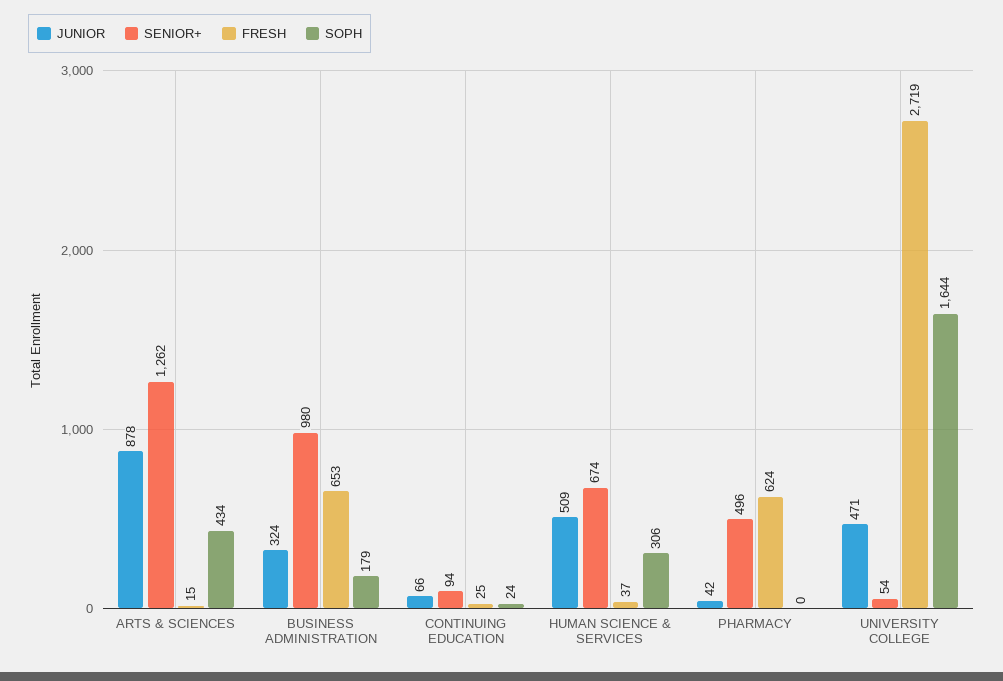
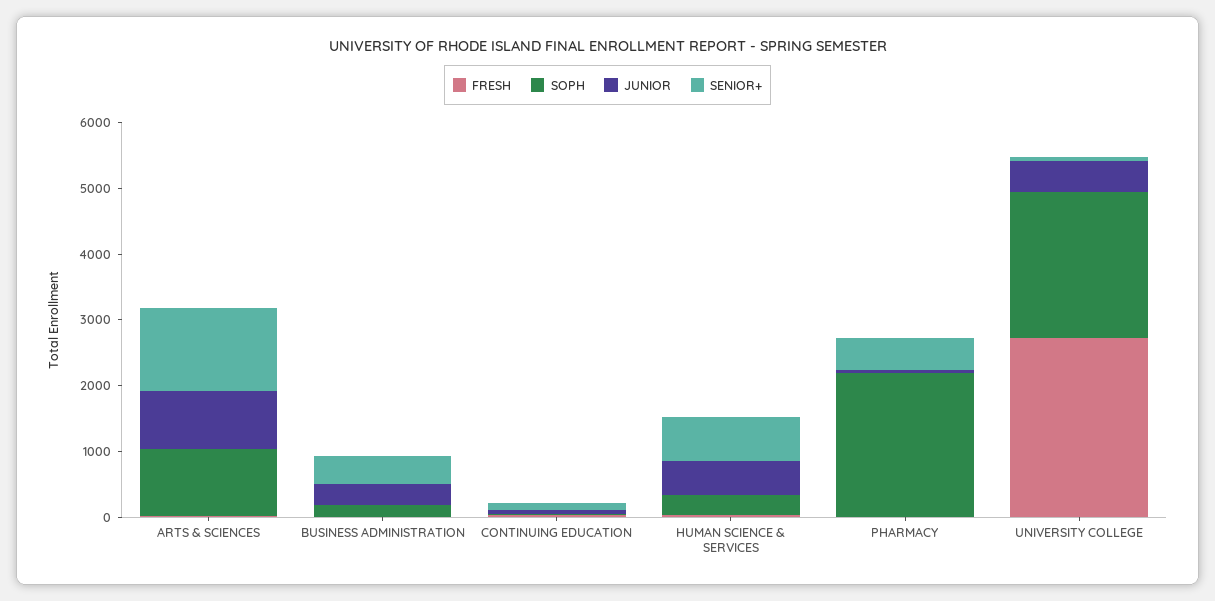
  {
    "JUNIOR": {
      "ARTS & SCIENCES": 878,
      "BUSINESS ADMINISTRATION": 324,
      "CONTINUING EDUCATION": 66,
      "HUMAN SCIENCE & SERVICES": 509,
      "PHARMACY": 42,
      "UNIVERSITY COLLEGE": 471
    },
    "SENIOR+": {
      "ARTS & SCIENCES": 1262,
-     "BUSINESS ADMINISTRATION": 980,
+     "BUSINESS ADMINISTRATION": 400,
      "CONTINUING EDUCATION": 94,
      "HUMAN SCIENCE & SERVICES": 674,
      "PHARMACY": 496,
      "UNIVERSITY COLLEGE": 54
    },
    "FRESH": {
      "ARTS & SCIENCES": 15,
-     "BUSINESS ADMINISTRATION": 653,
+     "BUSINESS ADMINISTRATION": 0,
      "CONTINUING EDUCATION": 25,
      "HUMAN SCIENCE & SERVICES": 37,
-     "PHARMACY": 624,
+     "PHARMACY": 0,
      "UNIVERSITY COLLEGE": 2719
    },
    "SOPH": {
-     "ARTS & SCIENCES": 434,
+     "ARTS & SCIENCES": 1000,
      "BUSINESS ADMINISTRATION": 179,
      "CONTINUING EDUCATION": 24,
      "HUMAN SCIENCE & SERVICES": 306,
-     "PHARMACY": 0,
+     "PHARMACY": 2200,
-     "UNIVERSITY COLLEGE": 1644
+     "UNIVERSITY COLLEGE": 2200
    }
  }

